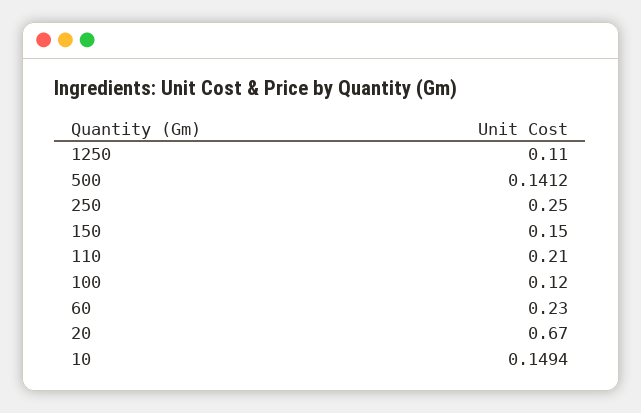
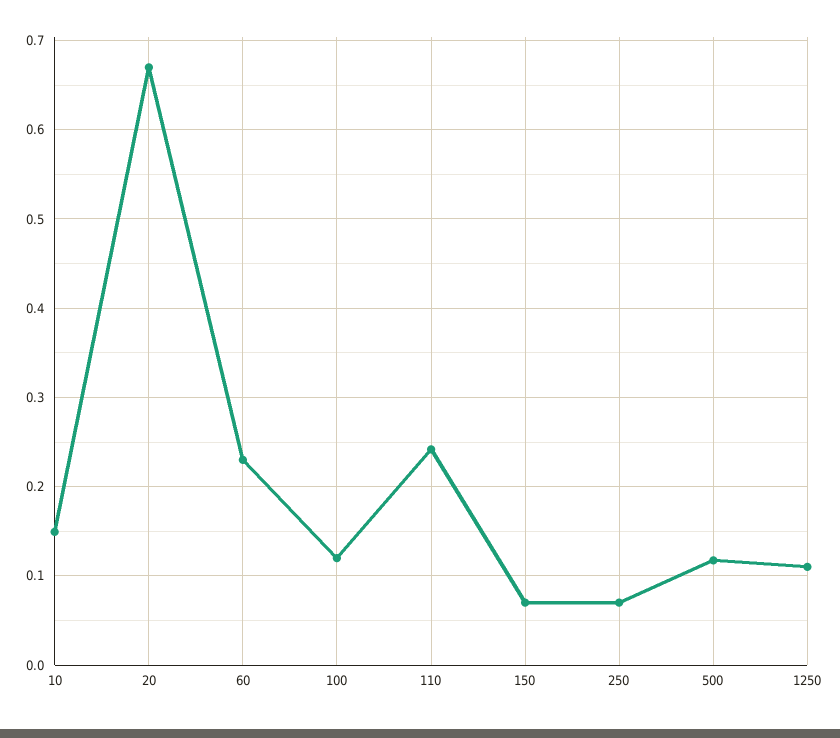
  {
    "1250": 0.11,
-   "500": 0.1412,
+   "500": 0.12,
-   "250": 0.25,
+   "250": 0.07,
-   "150": 0.15,
+   "150": 0.07,
-   "110": 0.21,
+   "110": 0.24,
    "100": 0.12,
    "60": 0.23,
    "20": 0.67,
    "10": 0.1494
  }

